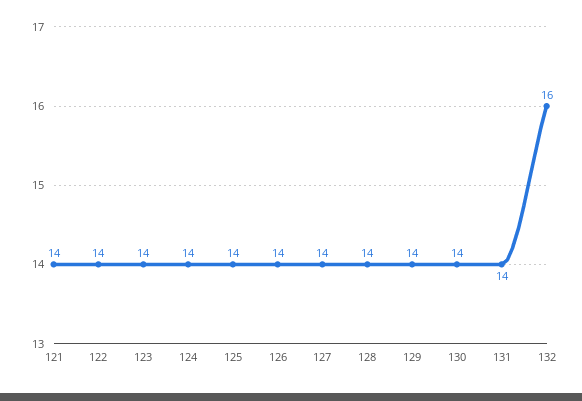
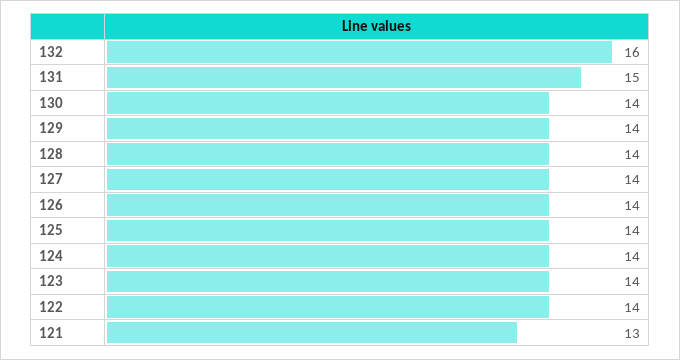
  {
-   "121": 14,
+   "121": 13,
    "122": 14,
    "123": 14,
    "124": 14,
    "125": 14,
    "126": 14,
    "127": 14,
    "128": 14,
    "129": 14,
    "130": 14,
-   "131": 14,
+   "131": 15,
    "132": 16
  }

